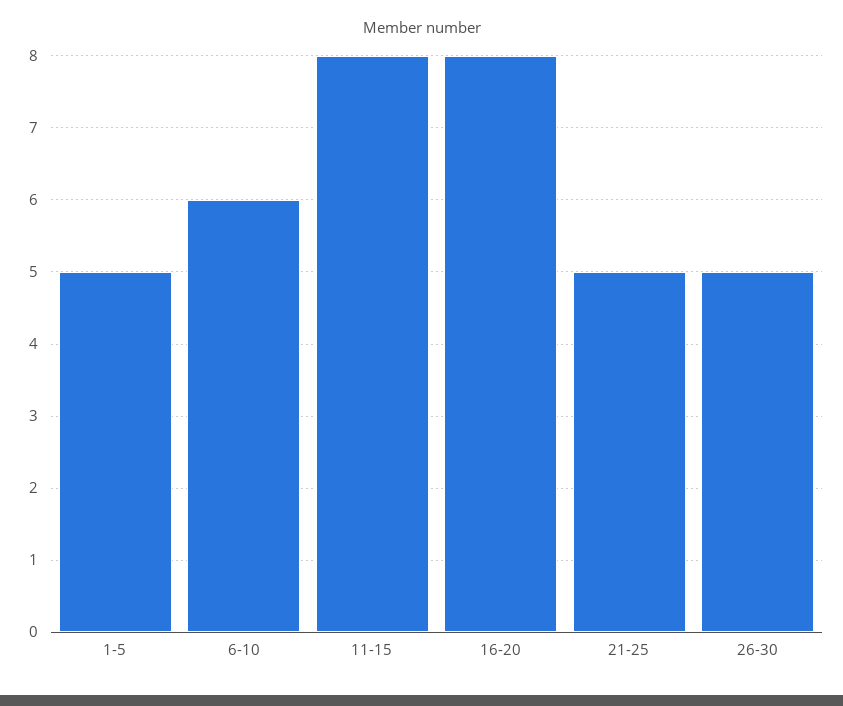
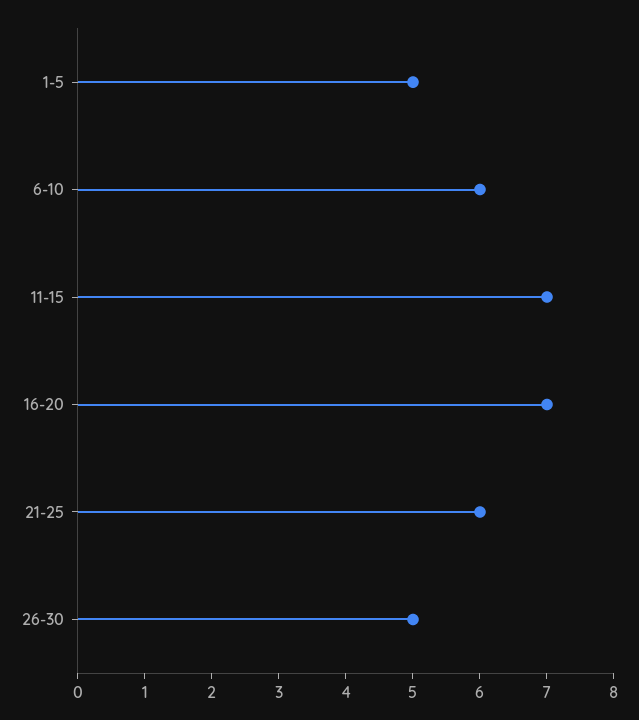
  {
    "1-5": 5,
    "6-10": 6,
-   "11-15": 8,
+   "11-15": 7,
-   "16-20": 8,
+   "16-20": 7,
-   "21-25": 5,
+   "21-25": 6,
    "26-30": 5
  }

